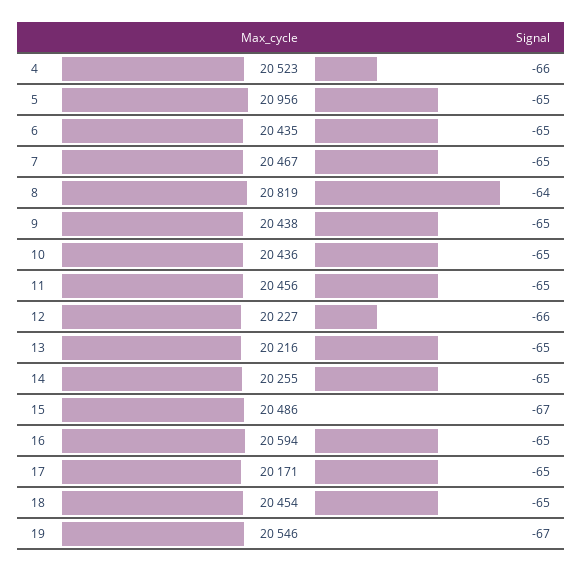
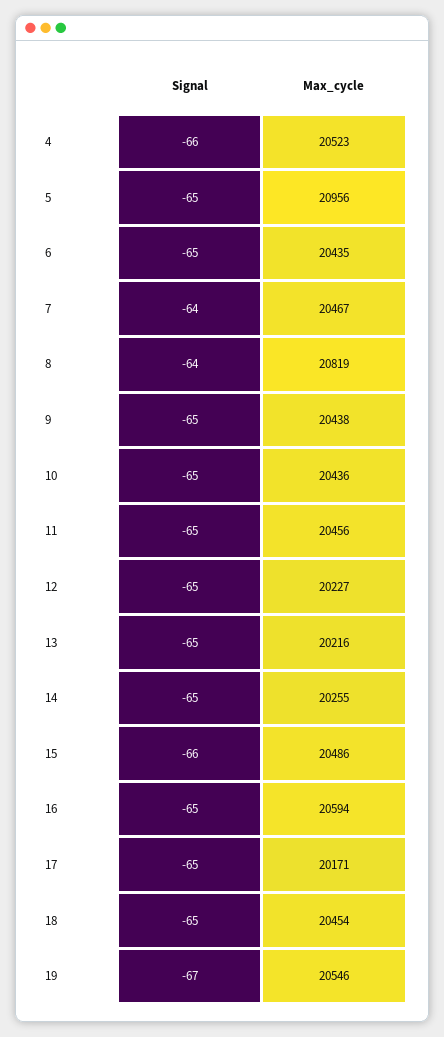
  {
    "Max_cycle": {
      "4": 20523,
      "5": 20956,
      "6": 20435,
      "7": 20467,
      "8": 20819,
      "9": 20438,
      "10": 20436,
      "11": 20456,
      "12": 20227,
      "13": 20216,
      "14": 20255,
      "15": 20486,
      "16": 20594,
      "17": 20171,
      "18": 20454,
      "19": 20546
    },
    "Signal": {
      "4": -66,
      "5": -65,
      "6": -65,
-     "7": -65,
+     "7": -64,
      "8": -64,
      "9": -65,
      "10": -65,
      "11": -65,
-     "12": -66,
+     "12": -65,
      "13": -65,
      "14": -65,
-     "15": -67,
+     "15": -66,
      "16": -65,
      "17": -65,
      "18": -65,
      "19": -67
    }
  }

